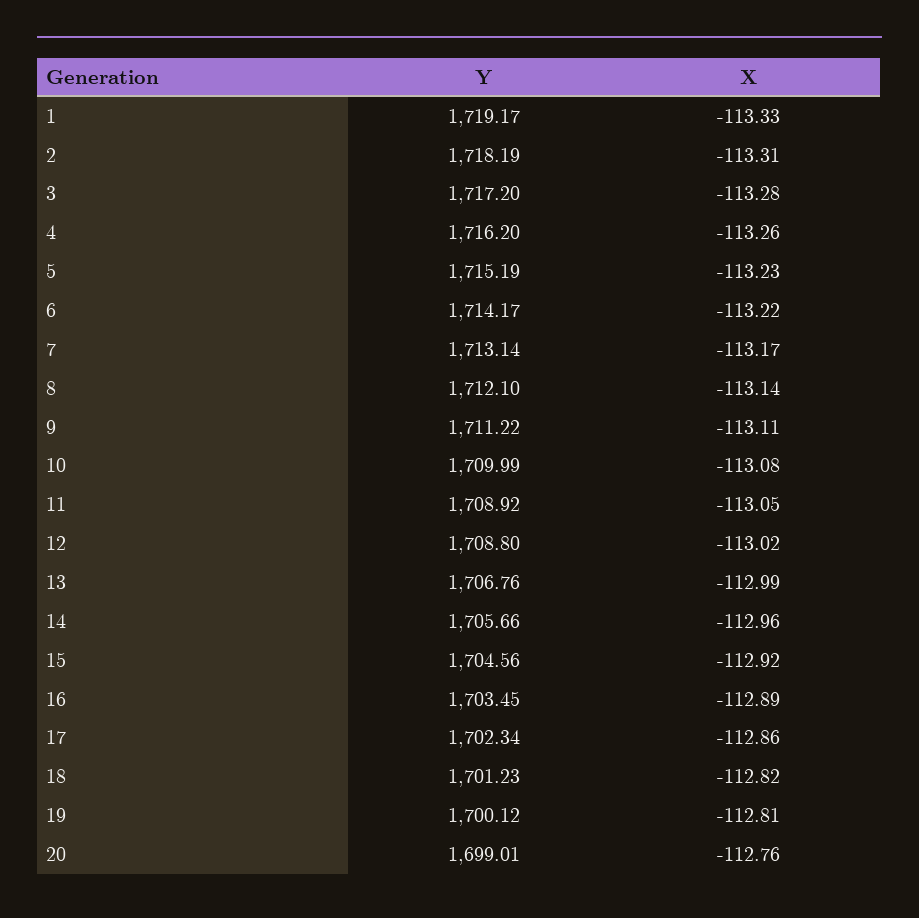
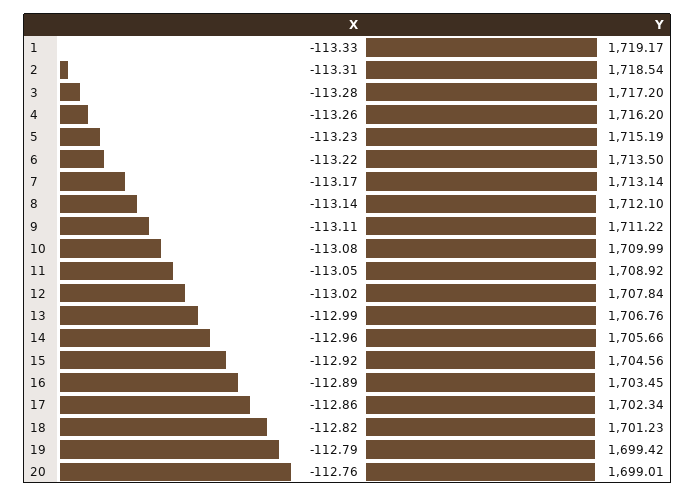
  {
    "Y": {
      "1": 1719.17,
-     "2": 1718.19,
+     "2": 1718.54,
      "3": 1717.2,
      "4": 1716.2,
      "5": 1715.19,
-     "6": 1714.17,
+     "6": 1713.5,
      "7": 1713.14,
      "8": 1712.1,
      "9": 1711.22,
      "10": 1709.99,
      "11": 1708.92,
-     "12": 1708.8,
+     "12": 1707.84,
      "13": 1706.76,
      "14": 1705.66,
      "15": 1704.56,
      "16": 1703.45,
      "17": 1702.34,
      "18": 1701.23,
-     "19": 1700.12,
+     "19": 1699.42,
      "20": 1699.01
    },
    "X": {
      "1": -113.33,
      "2": -113.31,
      "3": -113.28,
      "4": -113.26,
      "5": -113.23,
      "6": -113.22,
      "7": -113.17,
      "8": -113.14,
      "9": -113.11,
      "10": -113.08,
      "11": -113.05,
      "12": -113.02,
      "13": -112.99,
      "14": -112.96,
      "15": -112.92,
      "16": -112.89,
      "17": -112.86,
      "18": -112.82,
-     "19": -112.81,
+     "19": -112.79,
      "20": -112.76
    }
  }

